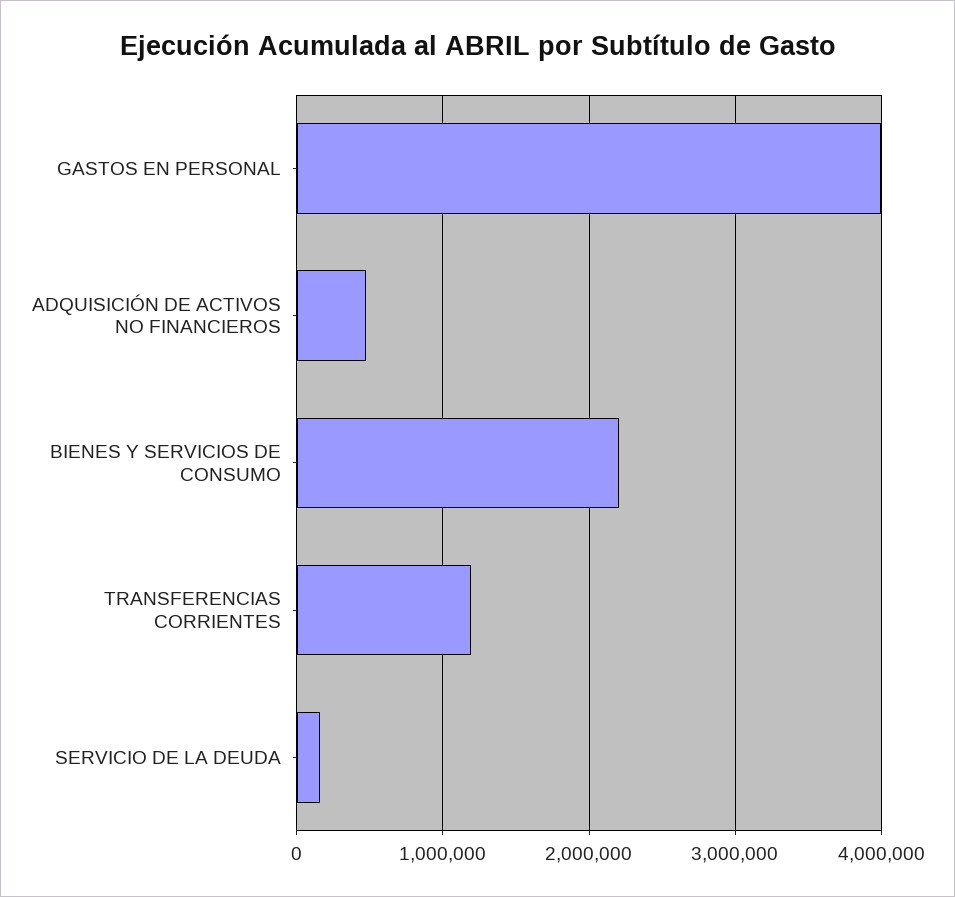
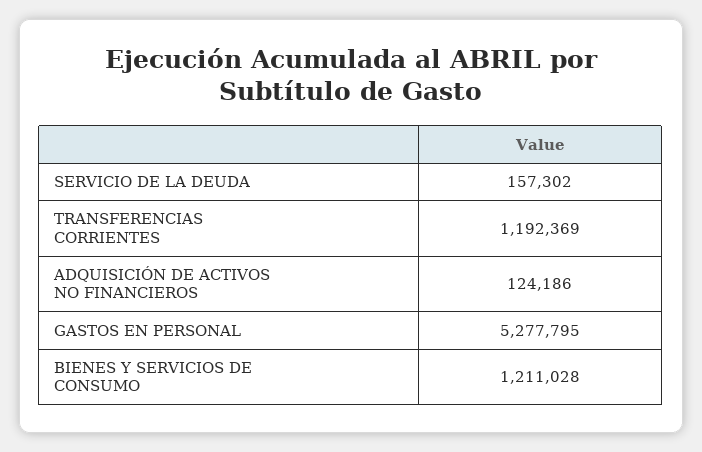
  {
-   "GASTOS EN PERSONAL": 4000000,
+   "GASTOS EN PERSONAL": 5277795,
-   "ADQUISICIÓN DE ACTIVOS NO FINANCIEROS": 500000,
+   "ADQUISICIÓN DE ACTIVOS NO FINANCIEROS": 124186,
-   "BIENES Y SERVICIOS DE CONSUMO": 2200000,
+   "BIENES Y SERVICIOS DE CONSUMO": 1211028,
    "TRANSFERENCIAS CORRIENTES": 1192369,
    "SERVICIO DE LA DEUDA": 157302
  }

